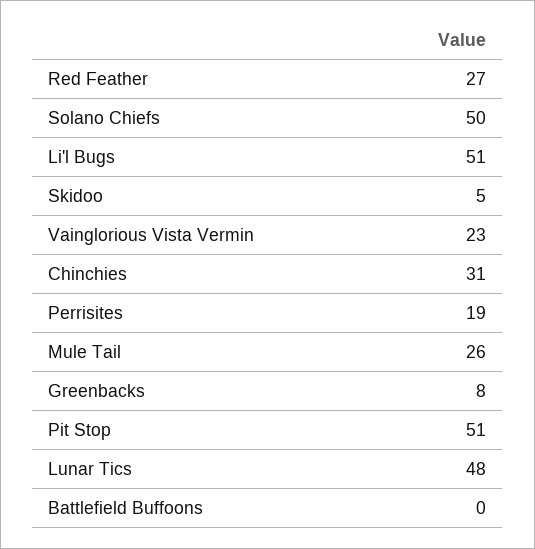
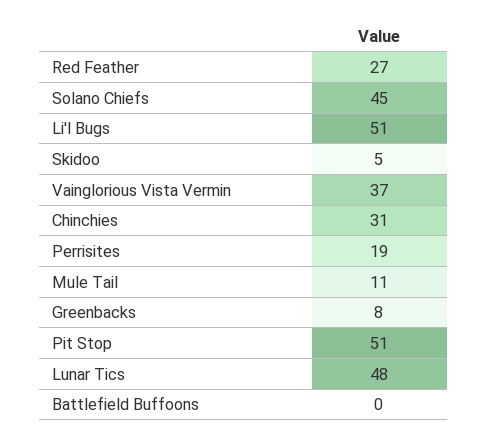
  {
    "Red Feather": 27,
-   "Solano Chiefs": 50,
+   "Solano Chiefs": 45,
    "Li'l Bugs": 51,
    "Skidoo": 5,
-   "Vainglorious Vista Vermin": 23,
+   "Vainglorious Vista Vermin": 37,
    "Chinchies": 31,
    "Perrisites": 19,
-   "Mule Tail": 26,
+   "Mule Tail": 11,
    "Greenbacks": 8,
    "Pit Stop": 51,
    "Lunar Tics": 48,
    "Battlefield Buffoons": 0
  }

